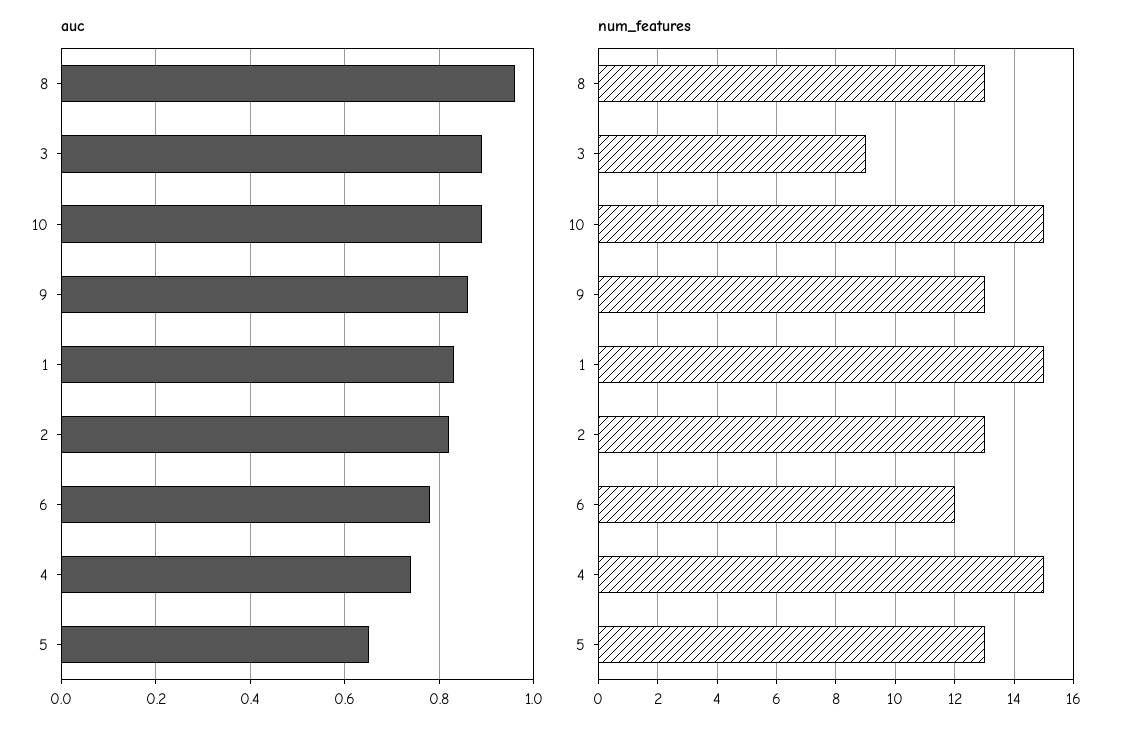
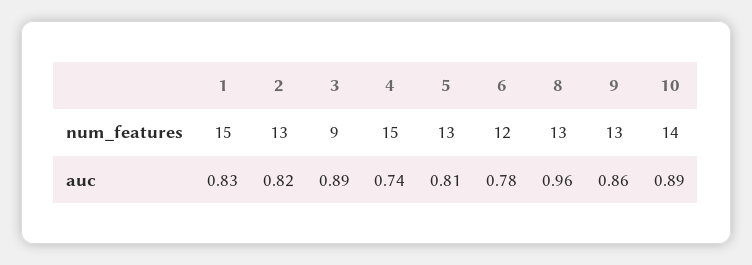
  {
    "auc": {
      "8": 0.96,
      "3": 0.89,
      "10": 0.89,
      "9": 0.86,
      "1": 0.83,
      "2": 0.82,
      "6": 0.78,
      "4": 0.74,
-     "5": 0.65
+     "5": 0.81
    },
    "num_features": {
      "8": 13,
      "3": 9,
-     "10": 15,
+     "10": 14,
      "9": 13,
      "1": 15,
      "2": 13,
      "6": 12,
      "4": 15,
      "5": 13
    }
  }

